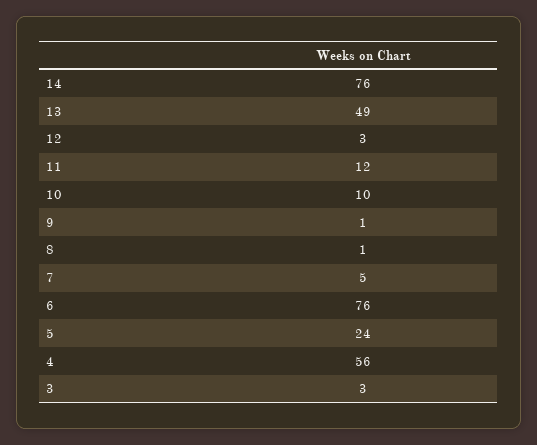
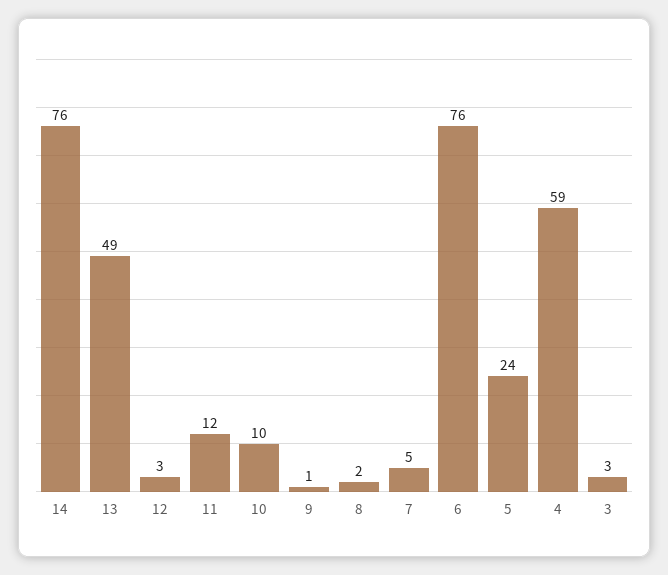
  {
    "14": 76,
    "13": 49,
    "12": 3,
    "11": 12,
    "10": 10,
    "9": 1,
-   "8": 1,
+   "8": 2,
    "7": 5,
    "6": 76,
    "5": 24,
-   "4": 56,
+   "4": 59,
    "3": 3
  }

